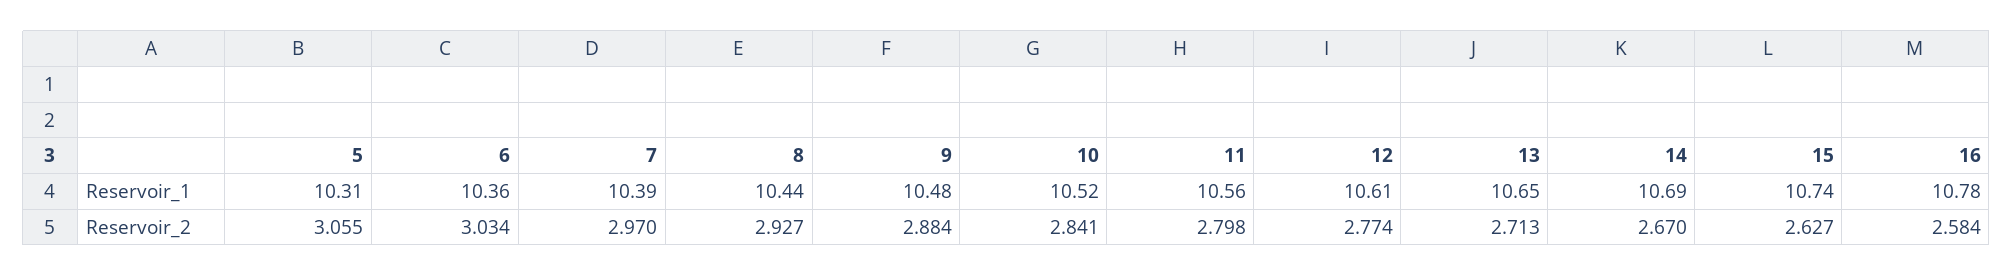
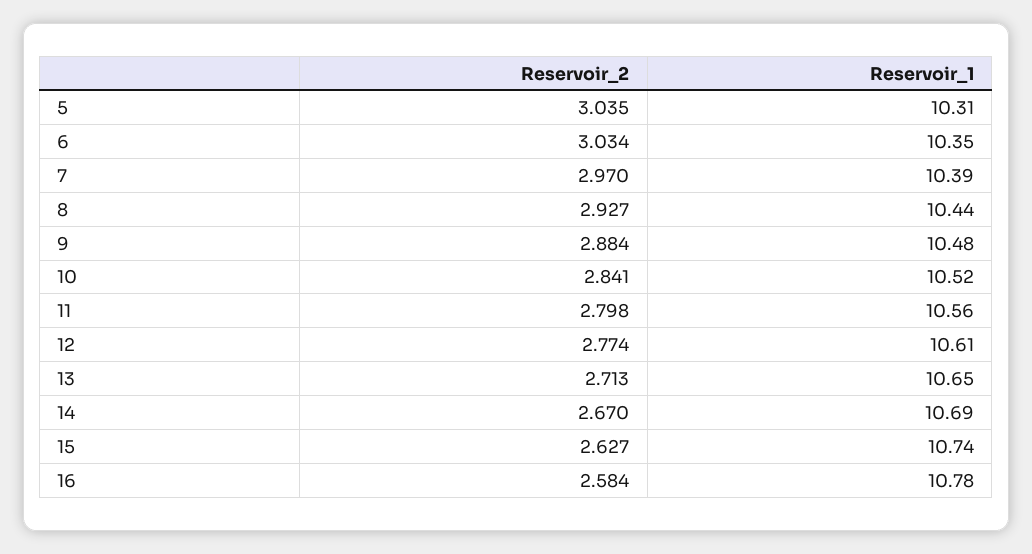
  {
    "5": {
      "Reservoir_1": 10.31,
-     "Reservoir_2": 3.055
+     "Reservoir_2": 3.035
    },
    "6": {
-     "Reservoir_1": 10.36,
+     "Reservoir_1": 10.35,
      "Reservoir_2": 3.034
    },
    "7": {
      "Reservoir_1": 10.39,
      "Reservoir_2": 2.97
    },
    "8": {
      "Reservoir_1": 10.44,
      "Reservoir_2": 2.927
    },
    "9": {
      "Reservoir_1": 10.48,
      "Reservoir_2": 2.884
    },
    "10": {
      "Reservoir_1": 10.52,
      "Reservoir_2": 2.841
    },
    "11": {
      "Reservoir_1": 10.56,
      "Reservoir_2": 2.798
    },
    "12": {
      "Reservoir_1": 10.61,
      "Reservoir_2": 2.774
    },
    "13": {
      "Reservoir_1": 10.65,
      "Reservoir_2": 2.713
    },
    "14": {
      "Reservoir_1": 10.69,
      "Reservoir_2": 2.67
    },
    "15": {
      "Reservoir_1": 10.74,
      "Reservoir_2": 2.627
    },
    "16": {
      "Reservoir_1": 10.78,
      "Reservoir_2": 2.584
    }
  }

